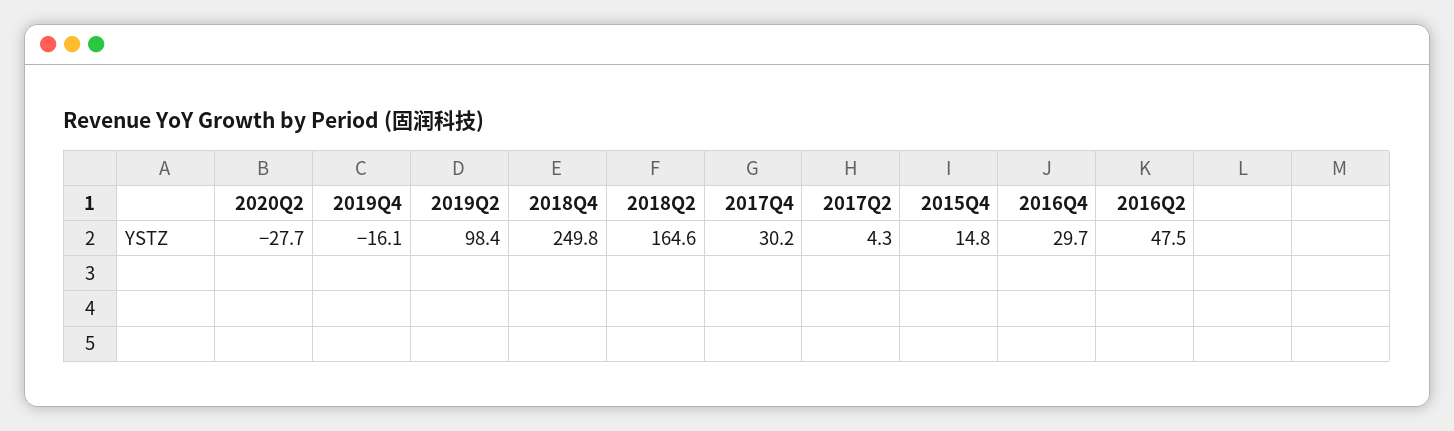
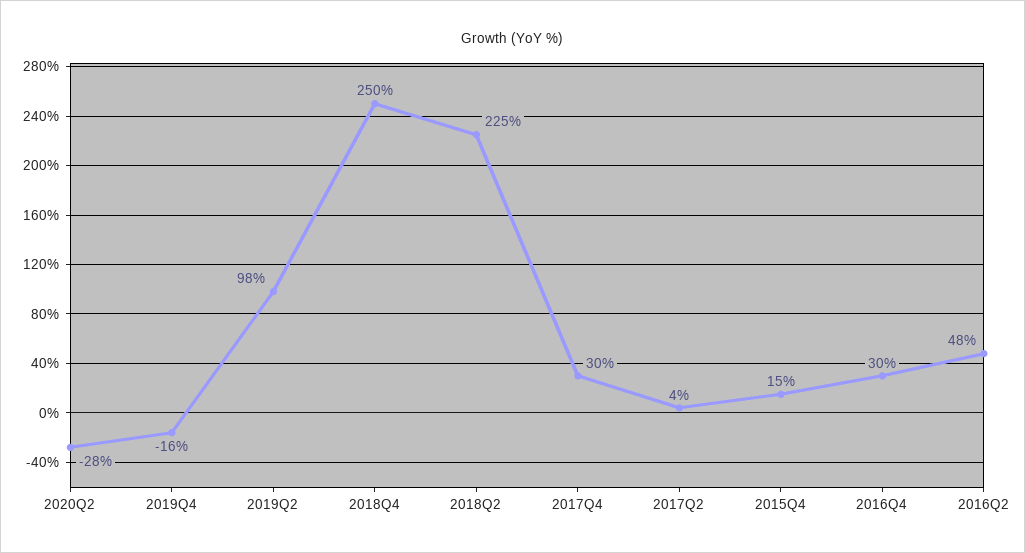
  {
    "2020Q2": -27.7,
    "2019Q4": -16.1,
    "2019Q2": 98.4,
    "2018Q4": 249.8,
-   "2018Q2": 164.6,
+   "2018Q2": 225,
    "2017Q4": 30.2,
    "2017Q2": 4.3,
    "2015Q4": 14.8,
    "2016Q4": 29.7,
    "2016Q2": 47.5
  }

